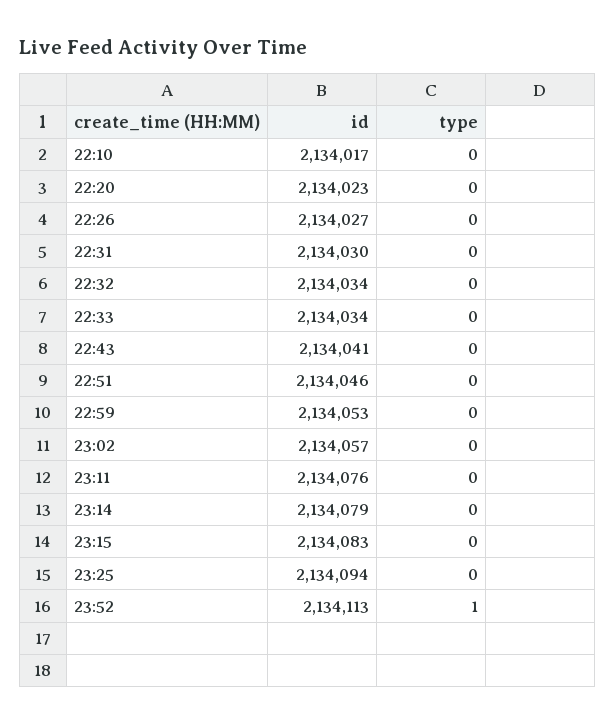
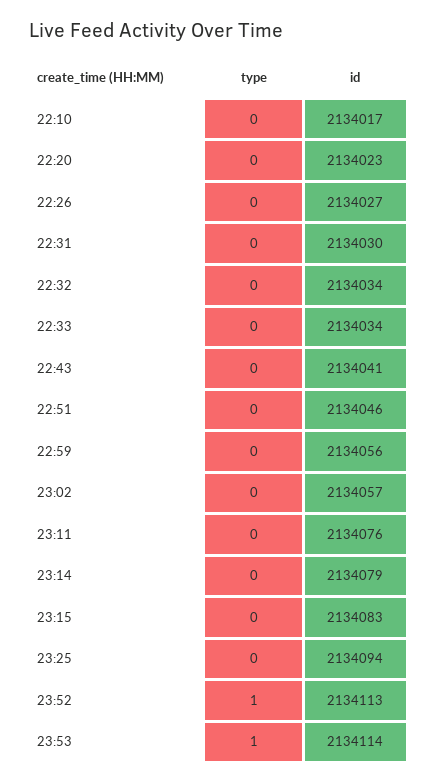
  {
    "id": {
      "22:10": 2134017,
      "22:20": 2134023,
      "22:26": 2134027,
      "22:31": 2134030,
      "22:32": 2134034,
      "22:33": 2134034,
      "22:43": 2134041,
      "22:51": 2134046,
-     "22:59": 2134053,
+     "22:59": 2134056,
      "23:02": 2134057,
      "23:11": 2134076,
      "23:14": 2134079,
      "23:15": 2134083,
      "23:25": 2134094,
-     "23:52": 2134113
+     "23:52": 2134113,
+     "23:53": 2134114
    },
    "type": {
      "22:10": 0,
      "22:20": 0,
      "22:26": 0,
      "22:31": 0,
      "22:32": 0,
      "22:33": 0,
      "22:43": 0,
      "22:51": 0,
      "22:59": 0,
      "23:02": 0,
      "23:11": 0,
      "23:14": 0,
      "23:15": 0,
      "23:25": 0,
-     "23:52": 1
+     "23:52": 1,
+     "23:53": 1
    }
  }

